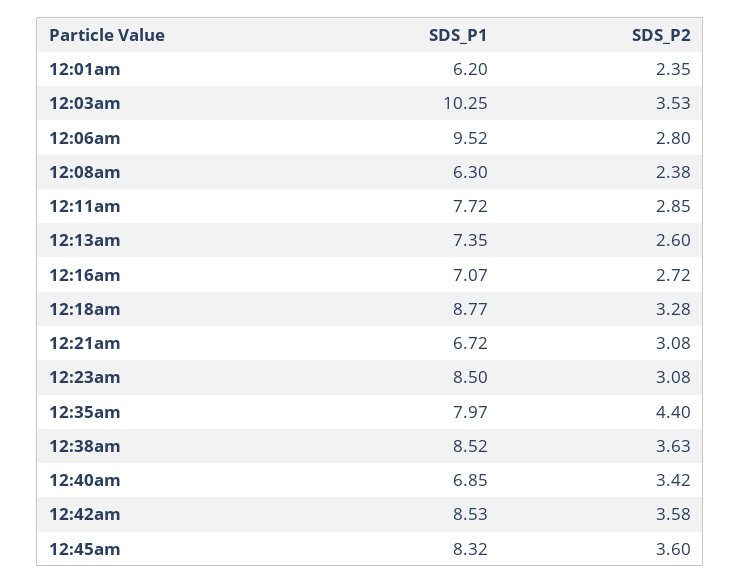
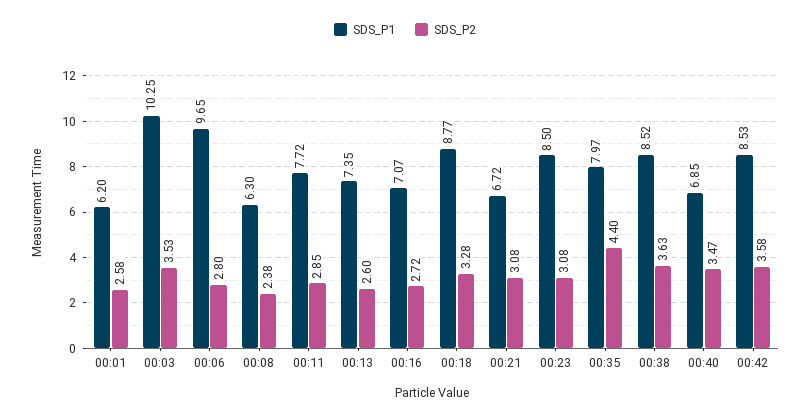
  {
    "SDS_P1": {
      "12:01am": 6.2,
      "12:03am": 10.25,
-     "12:06am": 9.52,
+     "12:06am": 9.65,
      "12:08am": 6.3,
      "12:11am": 7.72,
      "12:13am": 7.35,
      "12:16am": 7.07,
      "12:18am": 8.77,
      "12:21am": 6.72,
      "12:23am": 8.5,
      "12:35am": 7.97,
      "12:38am": 8.52,
      "12:40am": 6.85,
-     "12:42am": 8.53,
+     "12:42am": 8.53
-     "12:45am": 8.32
    },
    "SDS_P2": {
-     "12:01am": 2.35,
+     "12:01am": 2.58,
      "12:03am": 3.53,
      "12:06am": 2.8,
      "12:08am": 2.38,
      "12:11am": 2.85,
      "12:13am": 2.6,
      "12:16am": 2.72,
      "12:18am": 3.28,
      "12:21am": 3.08,
      "12:23am": 3.08,
      "12:35am": 4.4,
      "12:38am": 3.63,
-     "12:40am": 3.42,
+     "12:40am": 3.47,
-     "12:42am": 3.58,
+     "12:42am": 3.58
-     "12:45am": 3.6
    }
  }

